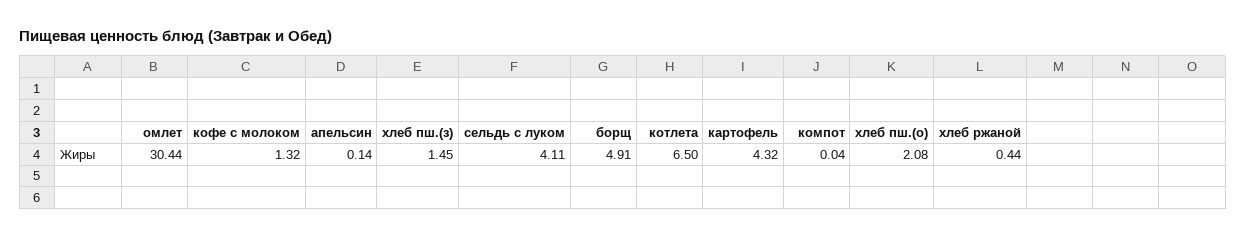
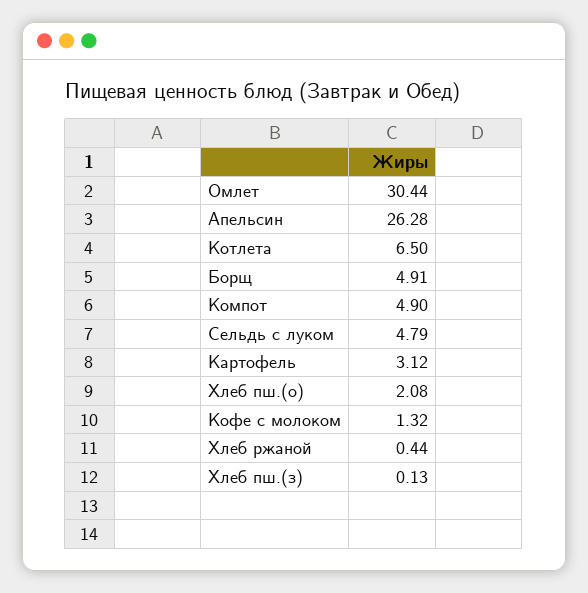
  {
    "омлет": 30.44,
    "кофе с молоком": 1.32,
-   "апельсин": 0.14,
+   "апельсин": 26.28,
-   "хлеб пш.(з)": 1.45,
+   "хлеб пш.(з)": 0.13,
-   "сельдь с луком": 4.11,
+   "сельдь с луком": 4.79,
    "борщ": 4.91,
    "котлета": 6.5,
-   "картофель": 4.32,
+   "картофель": 3.12,
-   "компот": 0.04,
+   "компот": 4.9,
    "хлеб пш.(о)": 2.08,
    "хлеб ржаной": 0.44
  }

